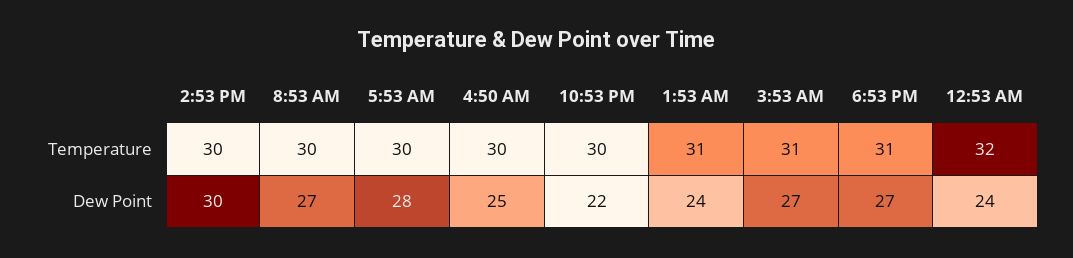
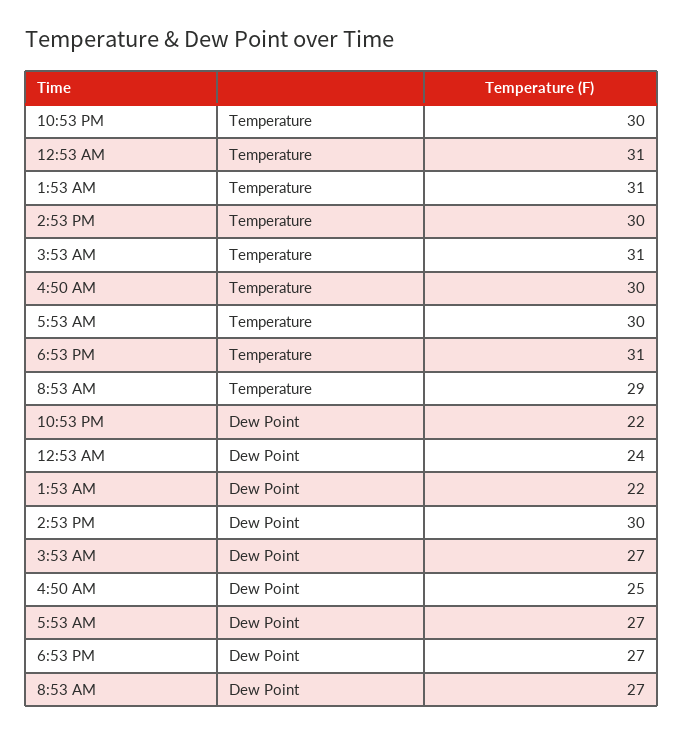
  {
    "2:53 PM": {
      "Temperature": 30,
      "Dew Point": 30
    },
    "8:53 AM": {
-     "Temperature": 30,
+     "Temperature": 29,
      "Dew Point": 27
    },
    "5:53 AM": {
      "Temperature": 30,
-     "Dew Point": 28
+     "Dew Point": 27
    },
    "4:50 AM": {
      "Temperature": 30,
      "Dew Point": 25
    },
    "10:53 PM": {
      "Temperature": 30,
      "Dew Point": 22
    },
    "1:53 AM": {
      "Temperature": 31,
-     "Dew Point": 24
+     "Dew Point": 22
    },
    "3:53 AM": {
      "Temperature": 31,
      "Dew Point": 27
    },
    "6:53 PM": {
      "Temperature": 31,
      "Dew Point": 27
    },
    "12:53 AM": {
-     "Temperature": 32,
+     "Temperature": 31,
      "Dew Point": 24
    }
  }

